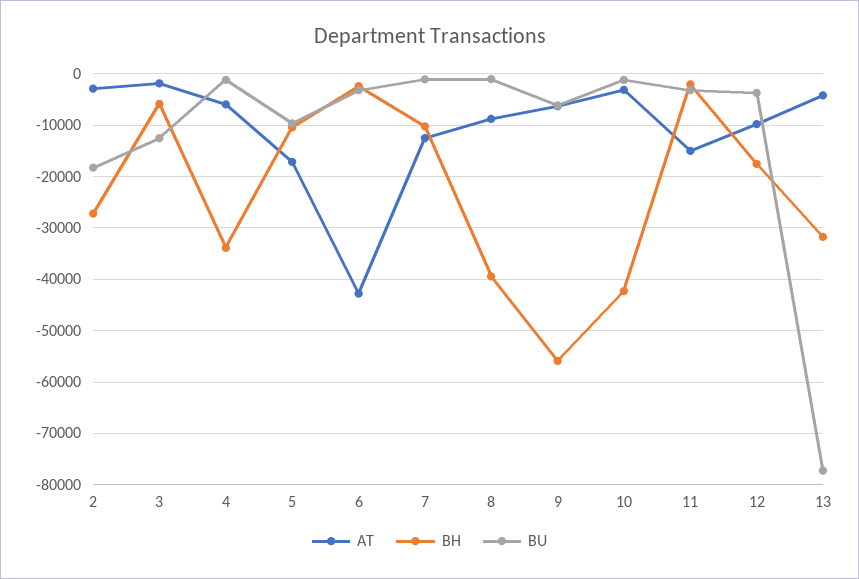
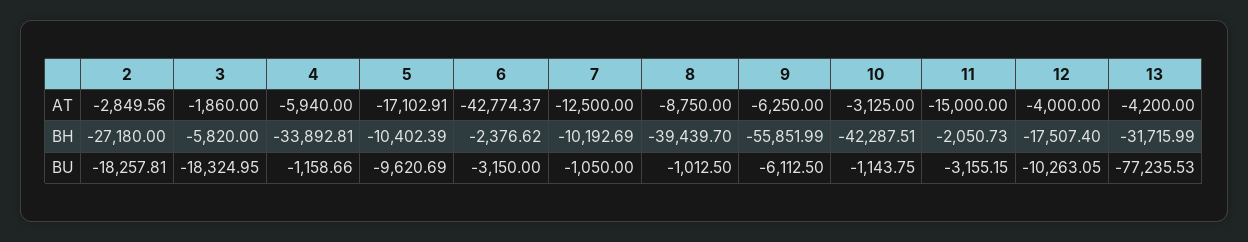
  {
    "AT": {
      "2": -2849.56,
      "3": -1860,
      "4": -5940,
      "5": -17102.91,
      "6": -42774.37,
      "7": -12500,
      "8": -8750,
      "9": -6250,
      "10": -3125,
      "11": -15000,
-     "12": -10000,
+     "12": -4000,
      "13": -4200
    },
    "BH": {
      "2": -27180,
      "3": -5820,
      "4": -33892.81,
      "5": -10402.39,
      "6": -2376.62,
      "7": -10192.69,
      "8": -39439.7,
      "9": -55851.99,
      "10": -42287.51,
      "11": -2050.73,
      "12": -17507.4,
      "13": -31715.99
    },
    "BU": {
      "2": -18257.81,
-     "3": -12000,
+     "3": -18324.95,
      "4": -1158.66,
      "5": -9620.69,
      "6": -3150,
      "7": -1050,
      "8": -1012.5,
      "9": -6112.5,
      "10": -1143.75,
      "11": -3155.15,
-     "12": -4000,
+     "12": -10263.05,
      "13": -77235.53
    }
  }

